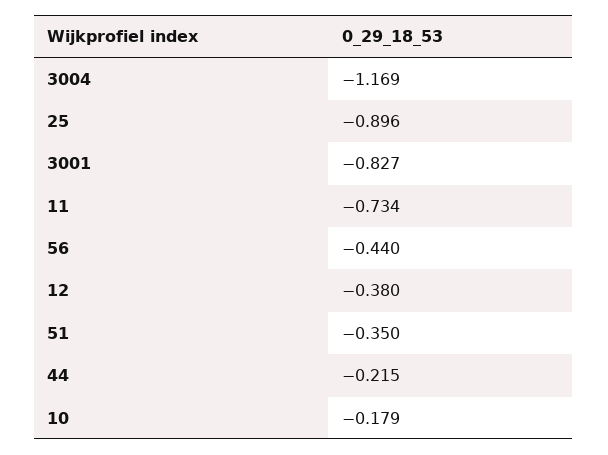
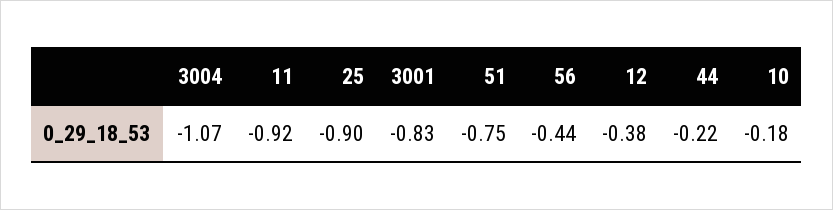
  {
-   "3004": -1.169,
+   "3004": -1.07,
    "25": -0.896,
    "3001": -0.827,
-   "11": -0.734,
+   "11": -0.92,
    "56": -0.44,
    "12": -0.38,
-   "51": -0.35,
+   "51": -0.75,
    "44": -0.215,
    "10": -0.179
  }

